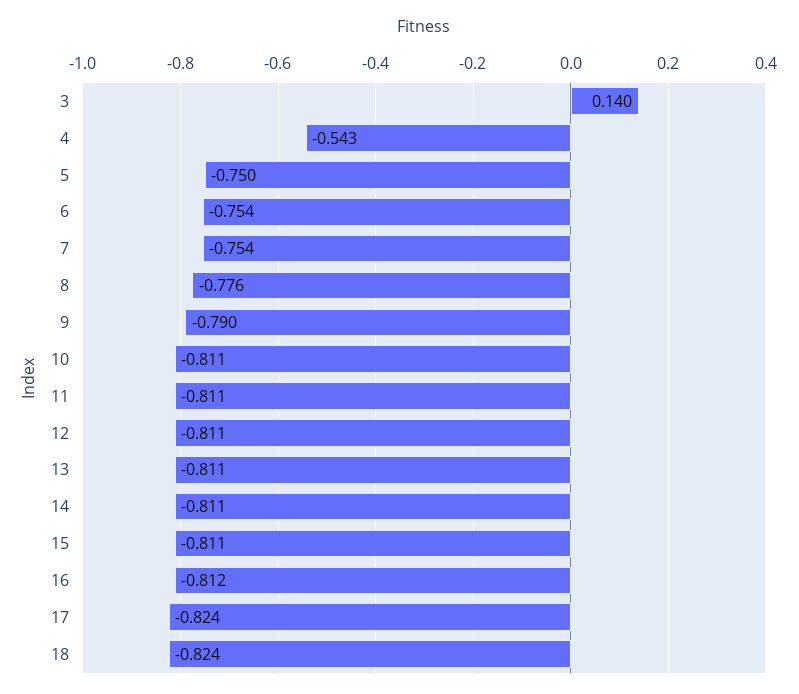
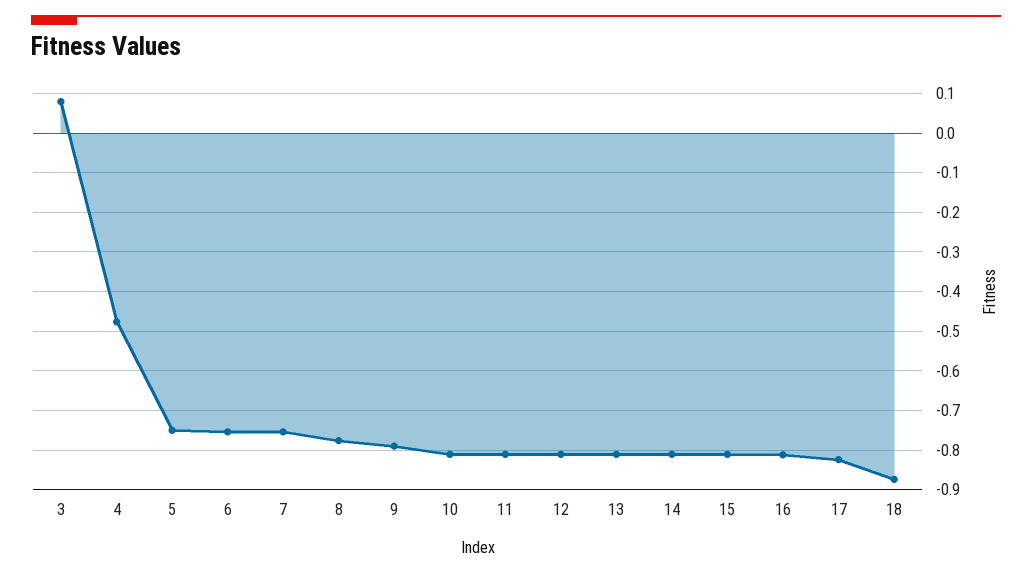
  {
-   "3": 0.14,
+   "3": 0.08,
-   "4": -0.543,
+   "4": -0.48,
    "5": -0.75,
    "6": -0.754,
    "7": -0.754,
    "8": -0.776,
    "9": -0.79,
    "10": -0.811,
    "11": -0.811,
    "12": -0.811,
    "13": -0.811,
    "14": -0.811,
    "15": -0.811,
    "16": -0.812,
    "17": -0.824,
-   "18": -0.824
+   "18": -0.88
  }

